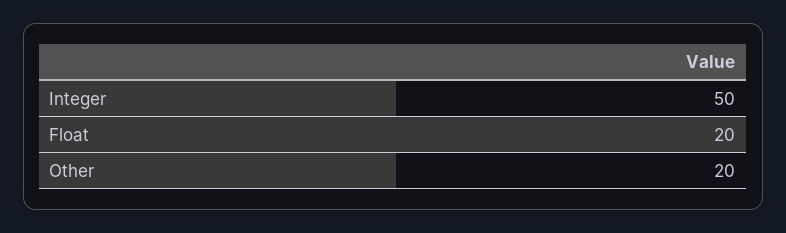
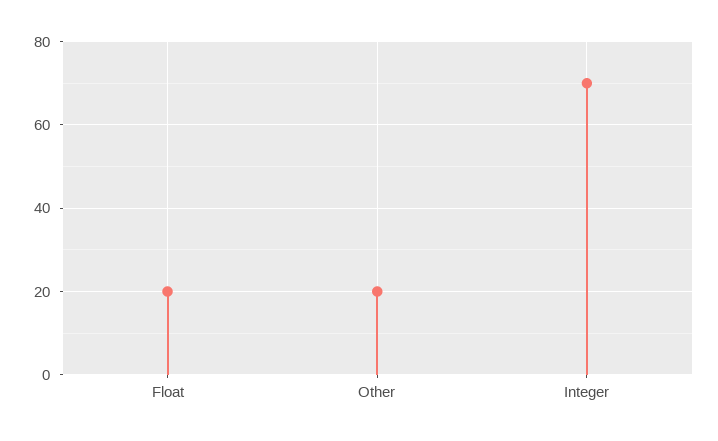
  {
-   "Integer": 50,
+   "Integer": 70,
    "Float": 20,
    "Other": 20
  }

